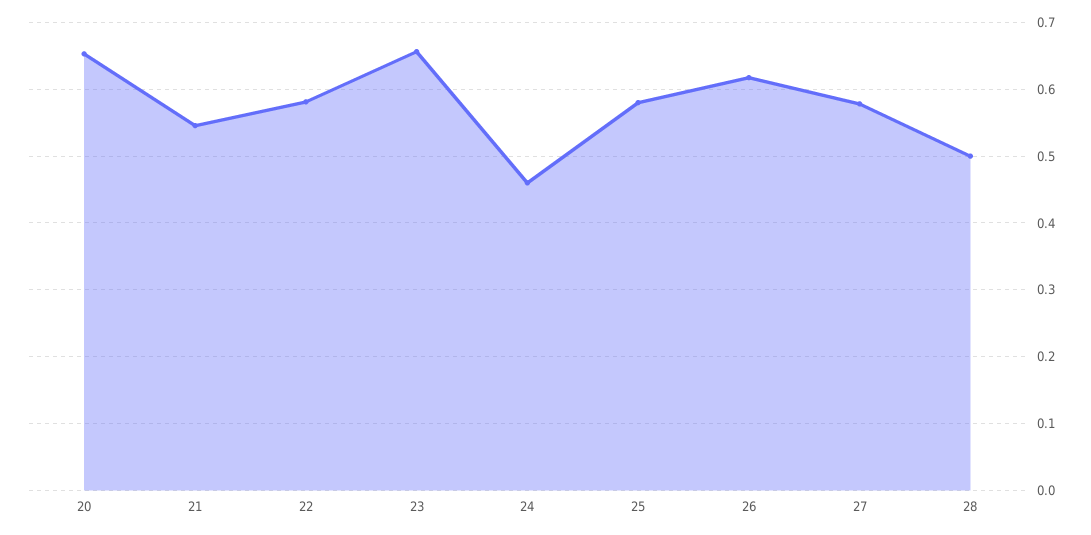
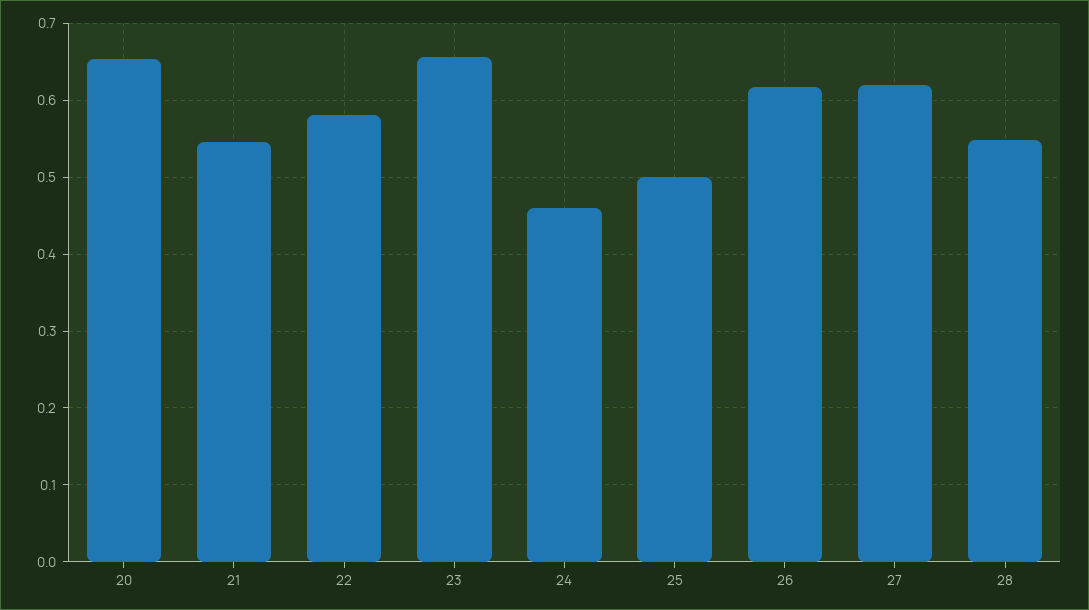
  {
    "20": 0.65,
    "21": 0.55,
    "22": 0.58,
    "23": 0.66,
    "24": 0.46,
-   "25": 0.58,
+   "25": 0.5,
    "26": 0.62,
-   "27": 0.58,
+   "27": 0.62,
-   "28": 0.5
+   "28": 0.55
  }

